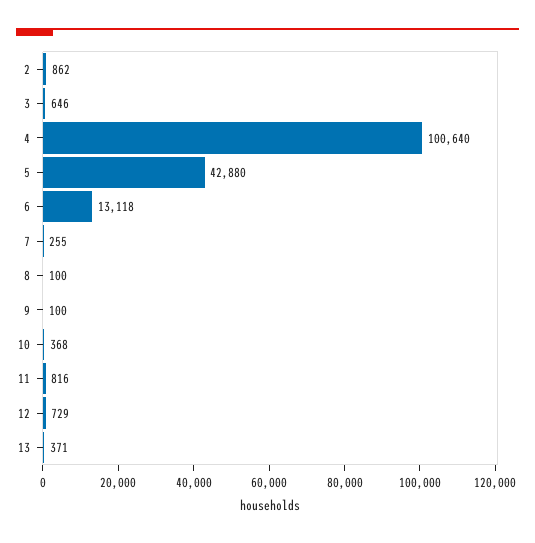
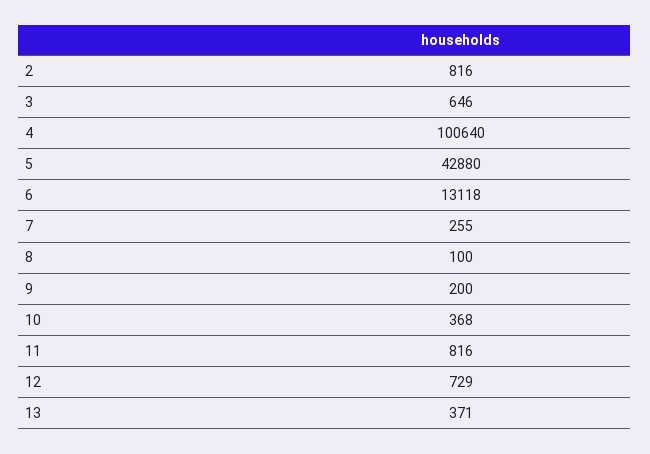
  {
-   "2": 862,
+   "2": 816,
    "3": 646,
    "4": 100640,
    "5": 42880,
    "6": 13118,
    "7": 255,
    "8": 100,
-   "9": 100,
+   "9": 200,
    "10": 368,
    "11": 816,
    "12": 729,
    "13": 371
  }

